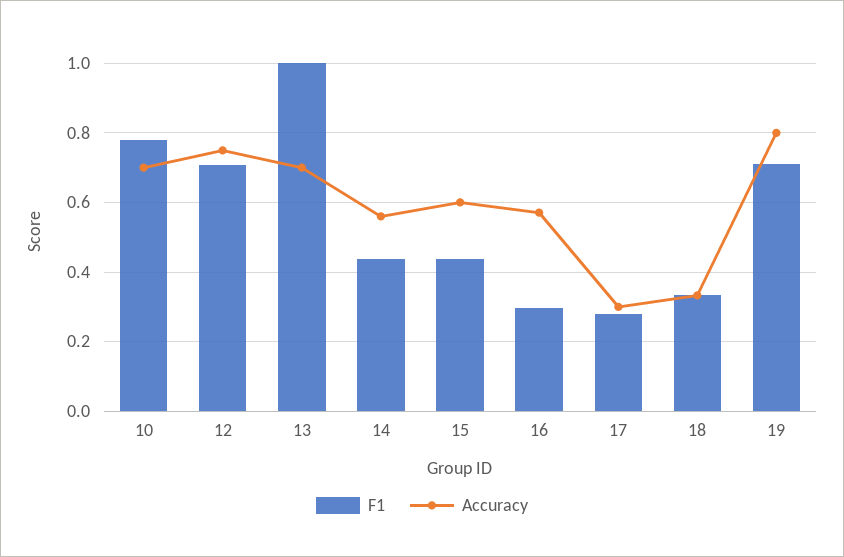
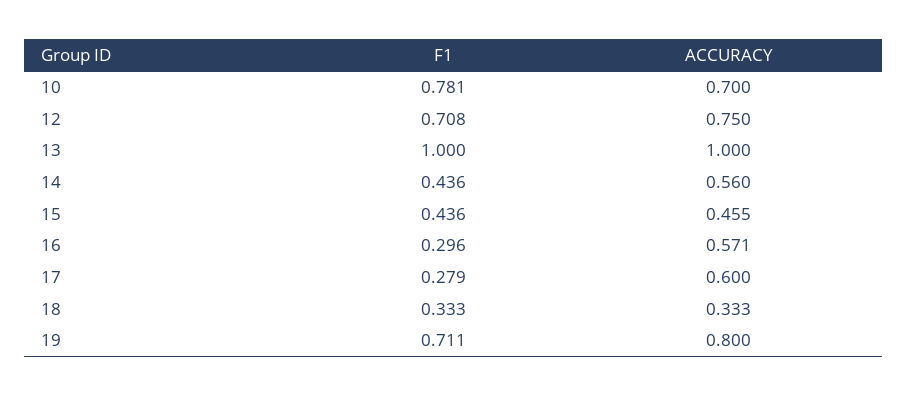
  {
    "F1": {
      "10": 0.781,
      "12": 0.708,
      "13": 1,
      "14": 0.436,
      "15": 0.436,
      "16": 0.296,
      "17": 0.279,
      "18": 0.333,
      "19": 0.711
    },
    "Accuracy": {
      "10": 0.7,
      "12": 0.75,
-     "13": 0.7,
+     "13": 1,
      "14": 0.56,
-     "15": 0.6,
+     "15": 0.455,
      "16": 0.571,
-     "17": 0.3,
+     "17": 0.6,
      "18": 0.333,
      "19": 0.8
    }
  }

